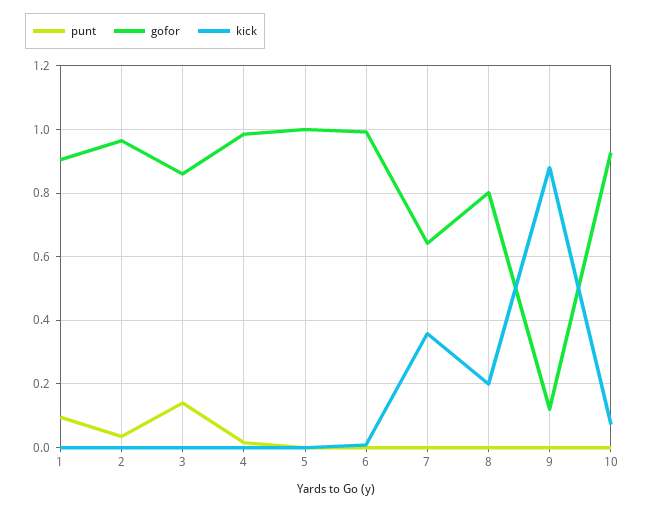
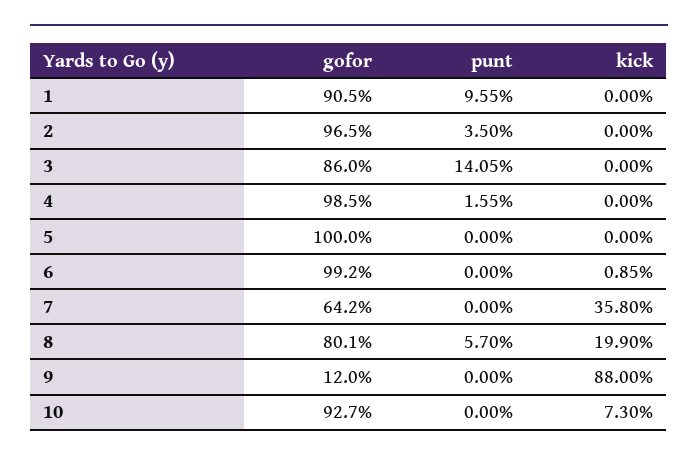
  {
    "punt": {
      "1": 0.0955,
      "2": 0.035,
      "3": 0.1405,
      "4": 0.0155,
      "5": 0,
      "6": 0,
      "7": 0,
-     "8": 0,
+     "8": 0.057,
      "9": 0,
      "10": 0
    },
    "gofor": {
      "1": 0.905,
      "2": 0.965,
      "3": 0.86,
      "4": 0.985,
      "5": 1,
      "6": 0.992,
      "7": 0.642,
      "8": 0.801,
      "9": 0.12,
      "10": 0.927
    },
    "kick": {
      "1": 0,
      "2": 0,
      "3": 0,
      "4": 0,
      "5": 0,
      "6": 0.0085,
      "7": 0.358,
      "8": 0.199,
      "9": 0.88,
      "10": 0.073
    }
  }

